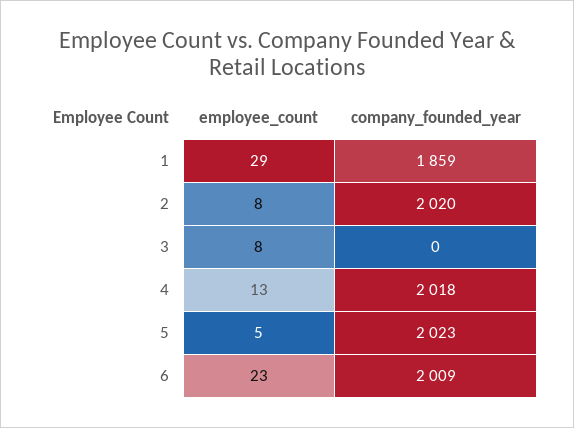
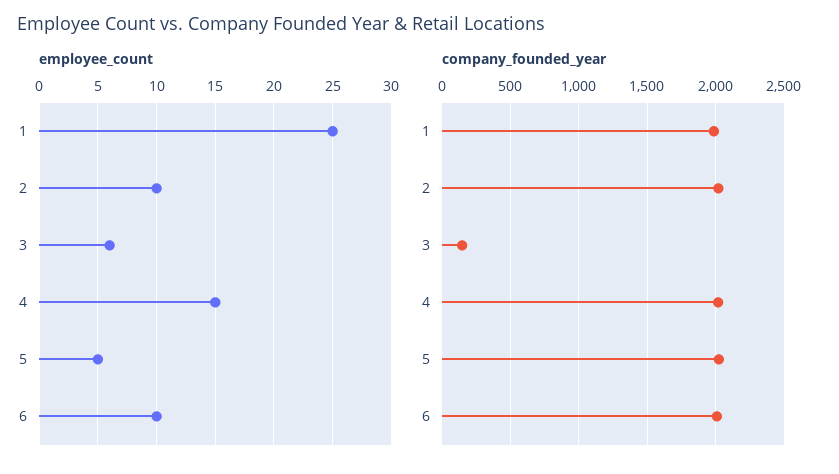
  {
    "employee_count": {
-     "1": 29,
+     "1": 25,
-     "2": 8,
+     "2": 10,
-     "3": 8,
+     "3": 6,
-     "4": 13,
+     "4": 15,
      "5": 5,
-     "6": 23
+     "6": 10
    },
    "company_founded_year": {
-     "1": 1859,
+     "1": 2000,
      "2": 2020,
-     "3": 0,
+     "3": 150,
      "4": 2018,
      "5": 2023,
      "6": 2009
    }
  }

